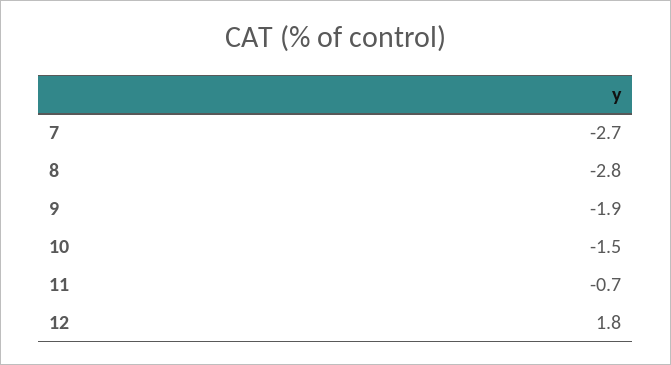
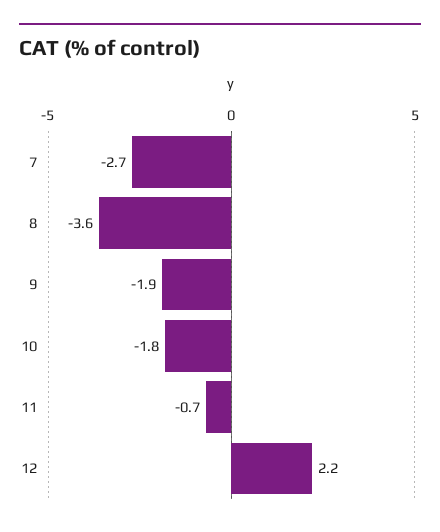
  {
    "7": -2.7,
-   "8": -2.8,
+   "8": -3.6,
    "9": -1.9,
-   "10": -1.5,
+   "10": -1.8,
    "11": -0.7,
-   "12": 1.8
+   "12": 2.2
  }

